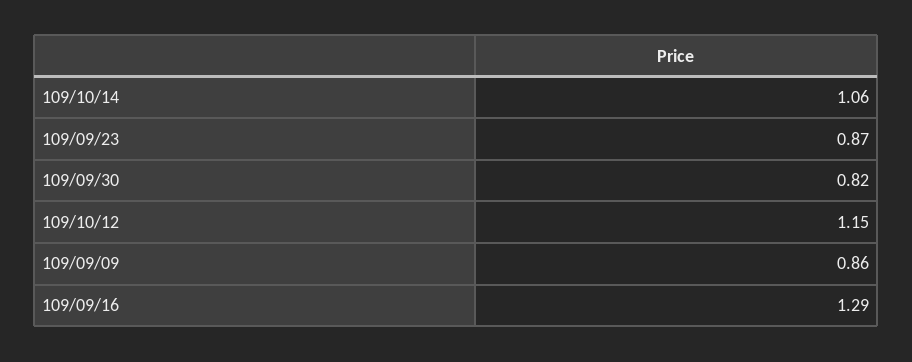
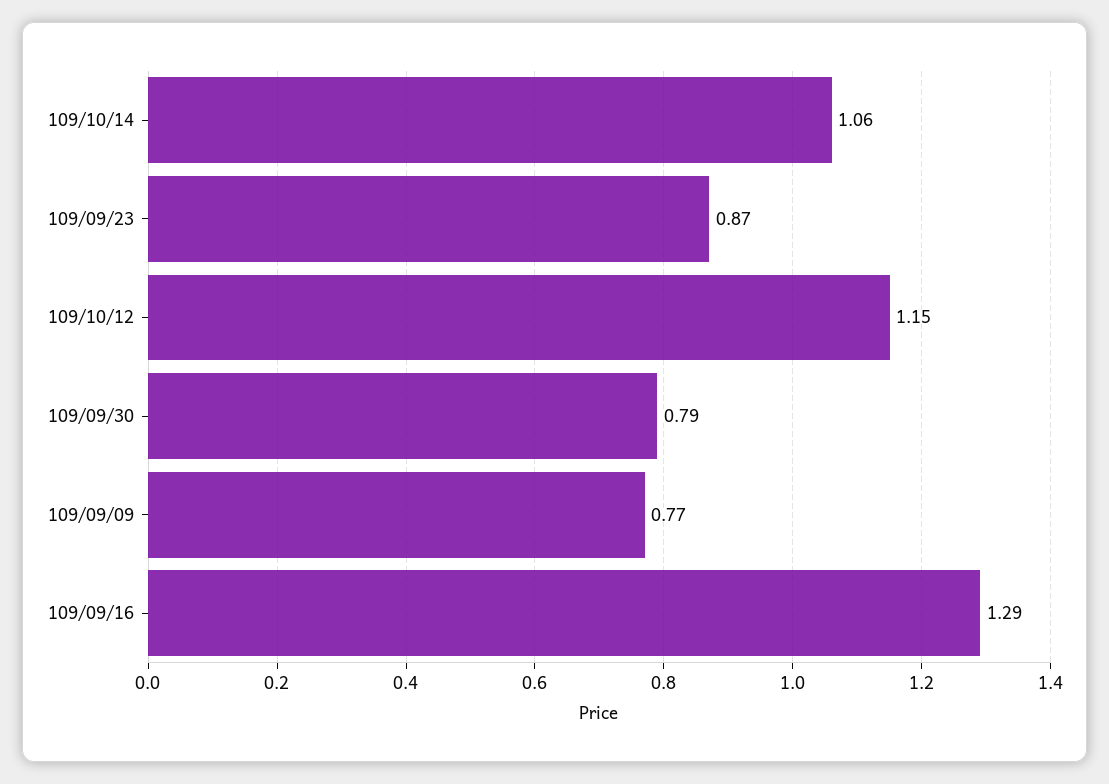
  {
    "109/10/14": 1.06,
    "109/09/23": 0.87,
-   "109/09/30": 0.82,
+   "109/09/30": 0.79,
    "109/10/12": 1.15,
-   "109/09/09": 0.86,
+   "109/09/09": 0.77,
    "109/09/16": 1.29
  }

